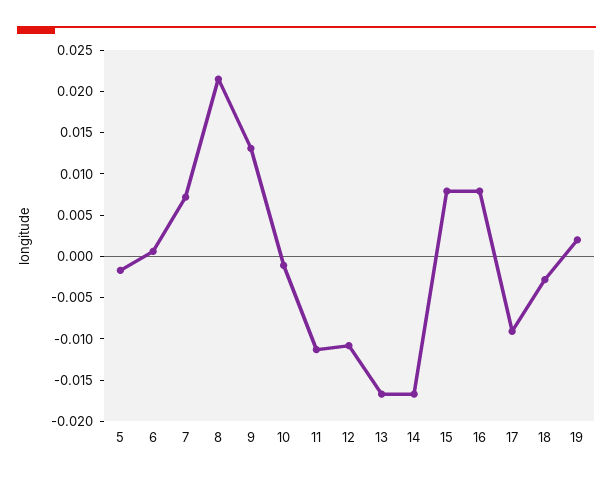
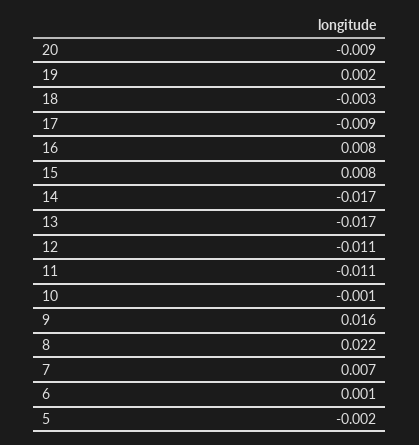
  {
    "5": -0.002,
    "6": 0.001,
    "7": 0.007,
    "8": 0.022,
-   "9": 0.013,
+   "9": 0.016,
    "10": -0.001,
    "11": -0.011,
    "12": -0.011,
    "13": -0.017,
    "14": -0.017,
    "15": 0.008,
    "16": 0.008,
    "17": -0.009,
    "18": -0.003,
-   "19": 0.002
+   "19": 0.002,
+   "20": -0.009
  }

